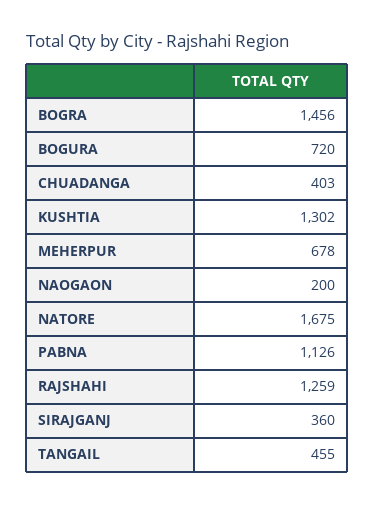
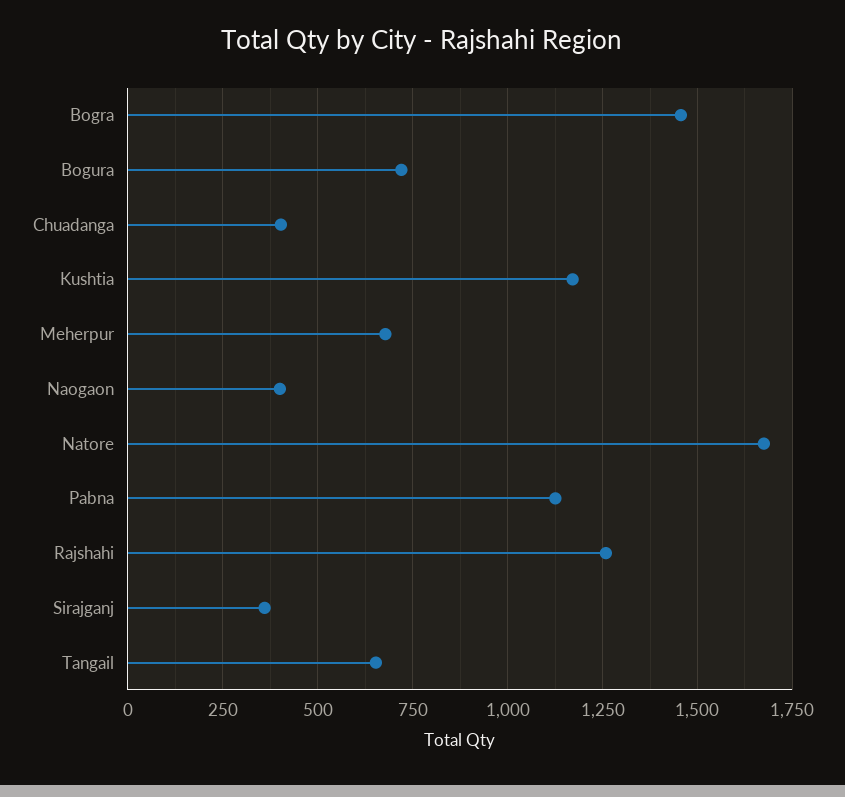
  {
    "BOGRA": 1456,
    "BOGURA": 720,
    "CHUADANGA": 403,
-   "KUSHTIA": 1302,
+   "KUSHTIA": 1175,
    "MEHERPUR": 678,
-   "NAOGAON": 200,
+   "NAOGAON": 400,
    "NATORE": 1675,
    "PABNA": 1126,
    "RAJSHAHI": 1259,
    "SIRAJGANJ": 360,
-   "TANGAIL": 455
+   "TANGAIL": 650
  }

